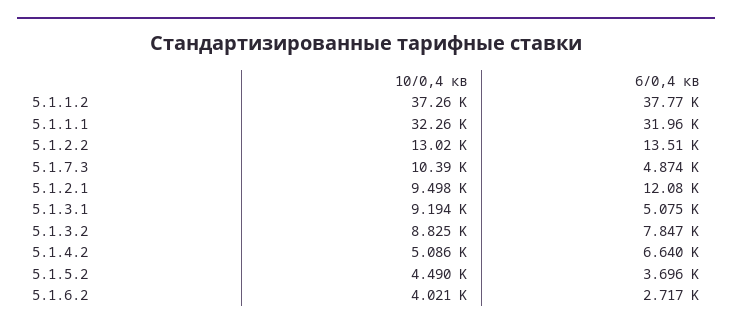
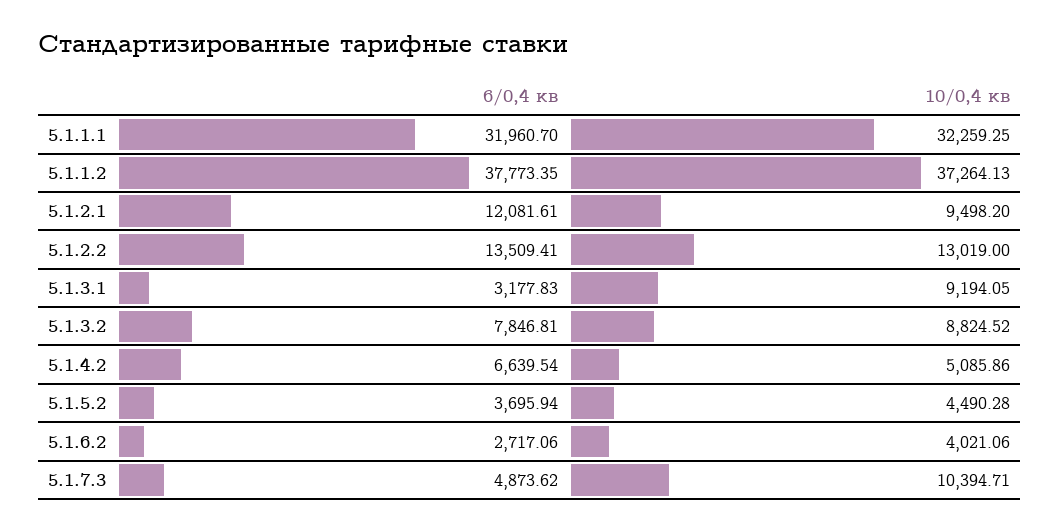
  {
    "10/0,4 кв": {
      "5.1.1.2": 37264.13,
      "5.1.1.1": 32259.25,
      "5.1.2.2": 13019,
      "5.1.7.3": 10394.71,
      "5.1.2.1": 9498.2,
      "5.1.3.1": 9194.05,
      "5.1.3.2": 8824.52,
      "5.1.4.2": 5085.86,
      "5.1.5.2": 4490.28,
      "5.1.6.2": 4021.06
    },
    "6/0,4 кв": {
      "5.1.1.2": 37773.35,
      "5.1.1.1": 31960.7,
      "5.1.2.2": 13509.41,
      "5.1.7.3": 4873.62,
      "5.1.2.1": 12081.61,
-     "5.1.3.1": 5075,
+     "5.1.3.1": 3177.83,
      "5.1.3.2": 7846.81,
      "5.1.4.2": 6639.54,
      "5.1.5.2": 3695.94,
      "5.1.6.2": 2717.06
    }
  }

